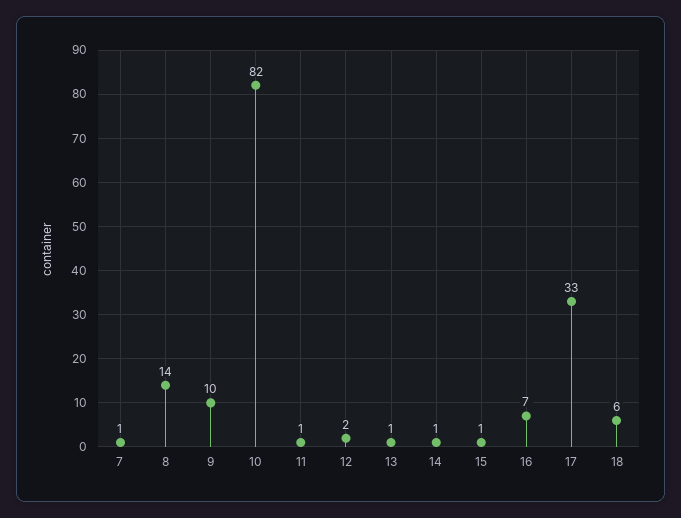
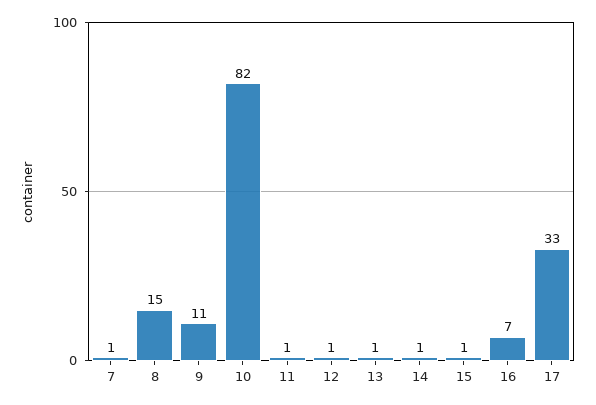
  {
    "7": 1,
-   "8": 14,
+   "8": 15,
-   "9": 10,
+   "9": 11,
    "10": 82,
    "11": 1,
-   "12": 2,
+   "12": 1,
    "13": 1,
    "14": 1,
    "15": 1,
    "16": 7,
-   "17": 33,
+   "17": 33
-   "18": 6
  }

